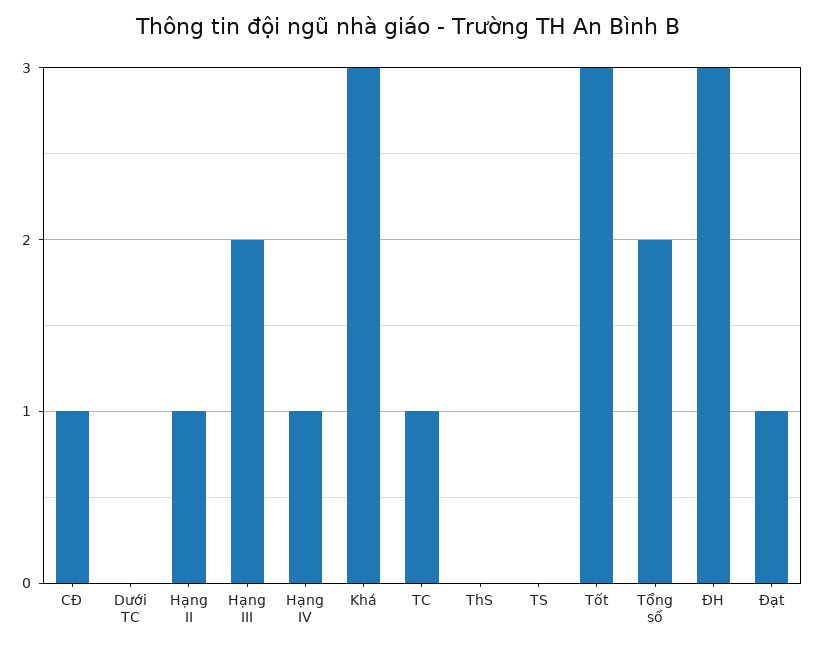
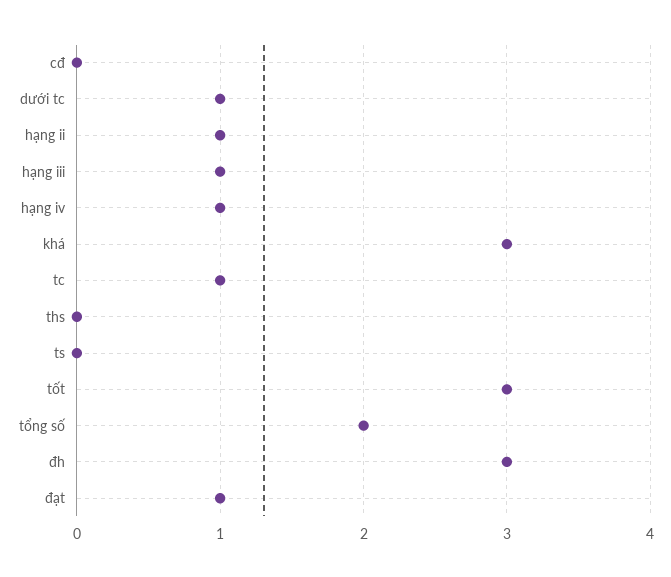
  {
-   "CĐ": 1,
+   "CĐ": 0,
-   "Dưới TC": 0,
+   "Dưới TC": 1,
    "Hạng II": 1,
-   "Hạng III": 2,
+   "Hạng III": 1,
    "Hạng IV": 1,
    "Khá": 3,
    "TC": 1,
    "ThS": 0,
    "TS": 0,
    "Tốt": 3,
    "Tổng số": 2,
    "ĐH": 3,
    "Đạt": 1
  }

